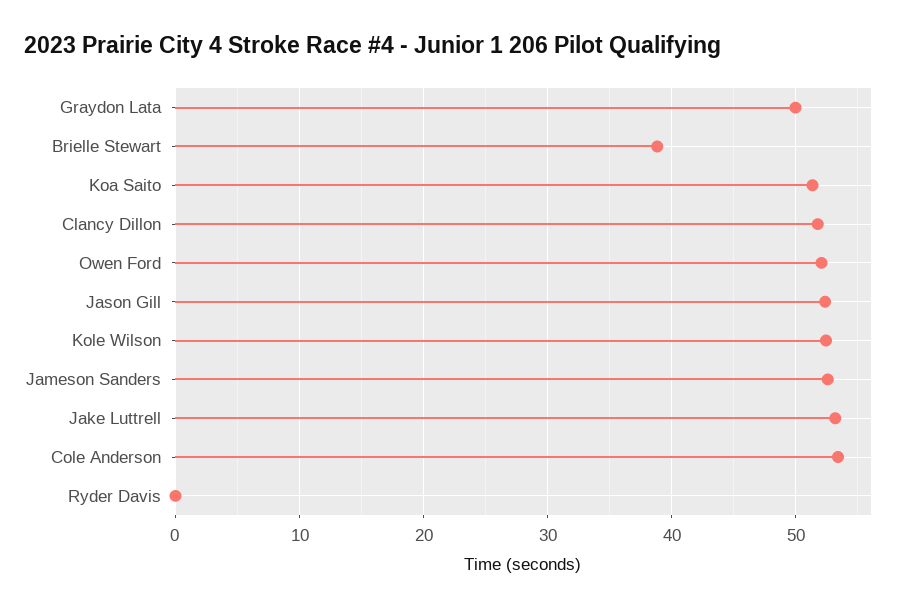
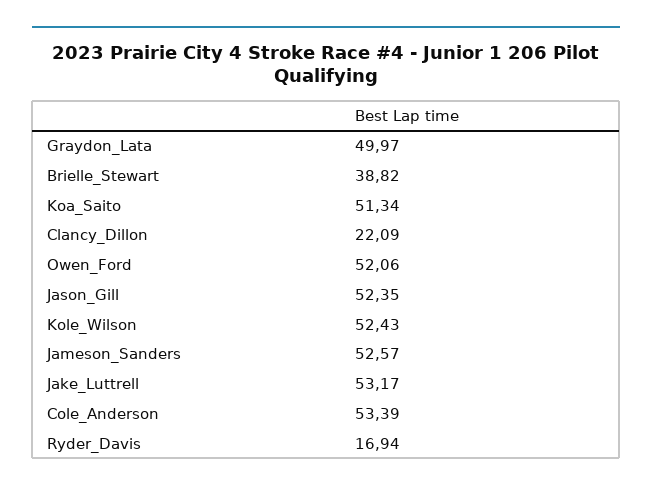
  {
    "Graydon Lata": 49.97,
    "Brielle Stewart": 38.82,
    "Koa Saito": 51.34,
-   "Clancy Dillon": 52,
+   "Clancy Dillon": 22.09,
    "Owen Ford": 52.06,
    "Jason Gill": 52.35,
    "Kole Wilson": 52.43,
    "Jameson Sanders": 52.57,
    "Jake Luttrell": 53.17,
    "Cole Anderson": 53.39,
-   "Ryder Davis": 0
+   "Ryder Davis": 16.94
  }

